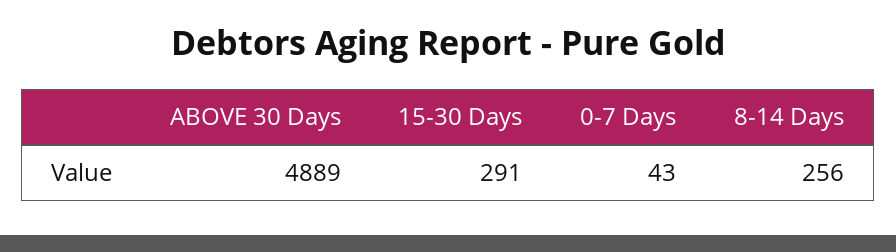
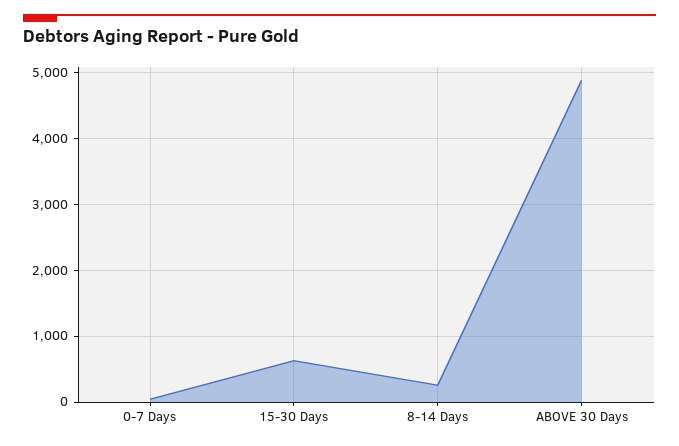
  {
    "ABOVE 30 Days": 4889,
-   "15-30 Days": 291,
+   "15-30 Days": 600,
    "0-7 Days": 43,
    "8-14 Days": 256
  }

